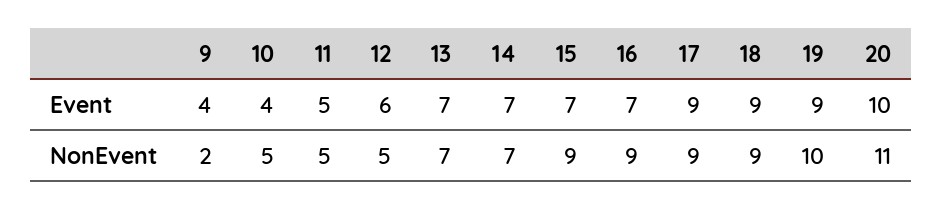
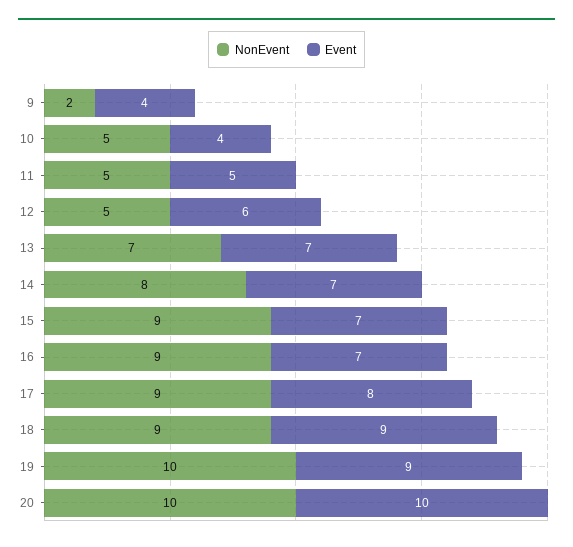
  {
    "Event": {
      "9": 4,
      "10": 4,
      "11": 5,
      "12": 6,
      "13": 7,
      "14": 7,
      "15": 7,
      "16": 7,
-     "17": 9,
+     "17": 8,
      "18": 9,
      "19": 9,
      "20": 10
    },
    "NonEvent": {
      "9": 2,
      "10": 5,
      "11": 5,
      "12": 5,
      "13": 7,
-     "14": 7,
+     "14": 8,
      "15": 9,
      "16": 9,
      "17": 9,
      "18": 9,
      "19": 10,
-     "20": 11
+     "20": 10
    }
  }

